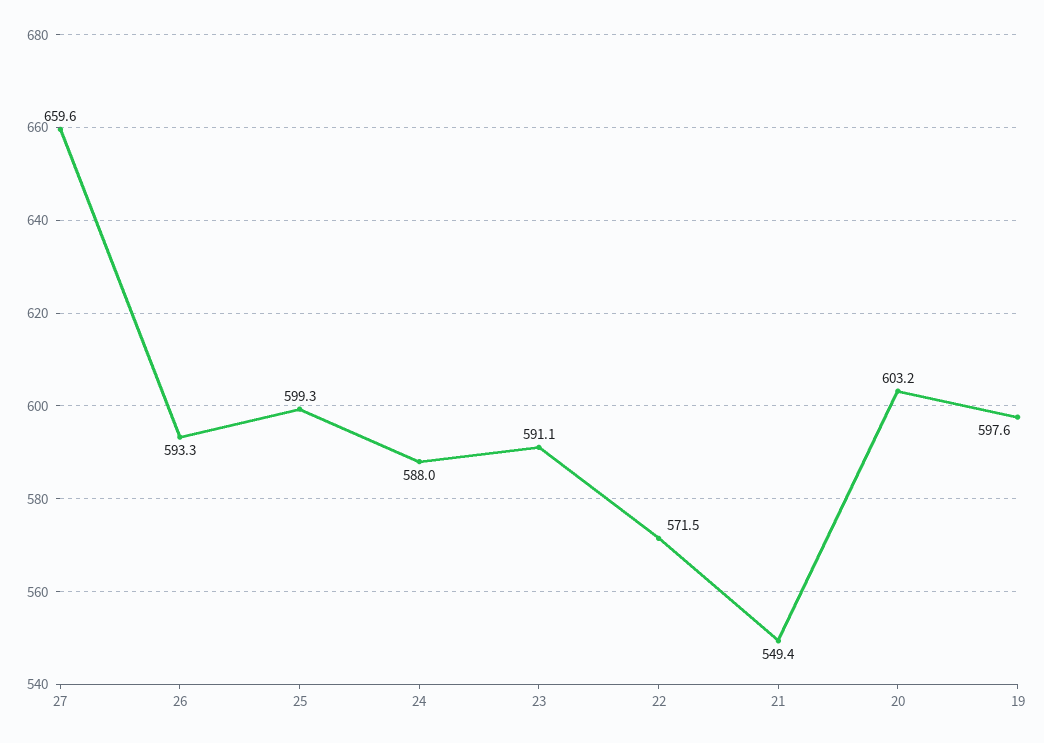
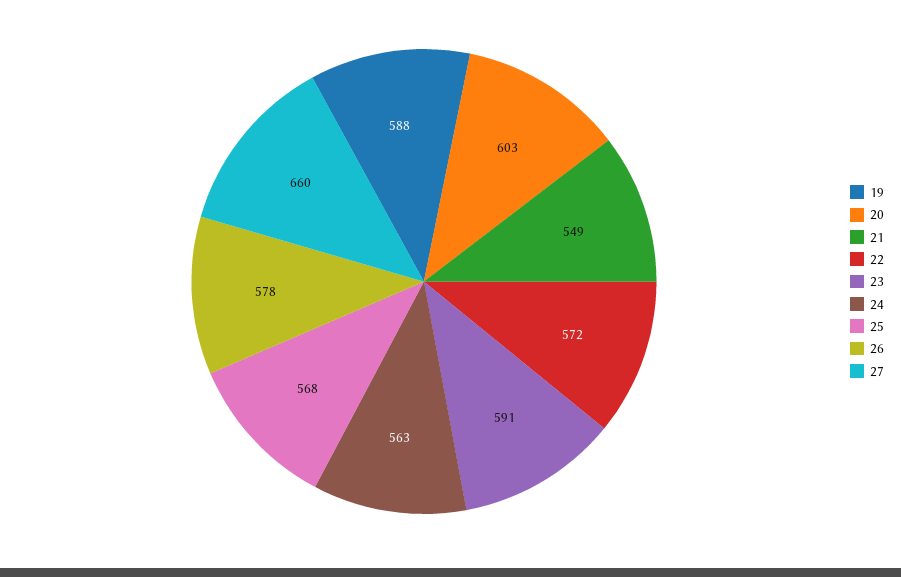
  {
    "27": 659.6,
-   "26": 593.3,
+   "26": 578,
-   "25": 599.3,
+   "25": 568,
-   "24": 588,
+   "24": 563,
    "23": 591.1,
    "22": 571.5,
    "21": 549.4,
    "20": 603.2,
-   "19": 597.6
+   "19": 588
  }

